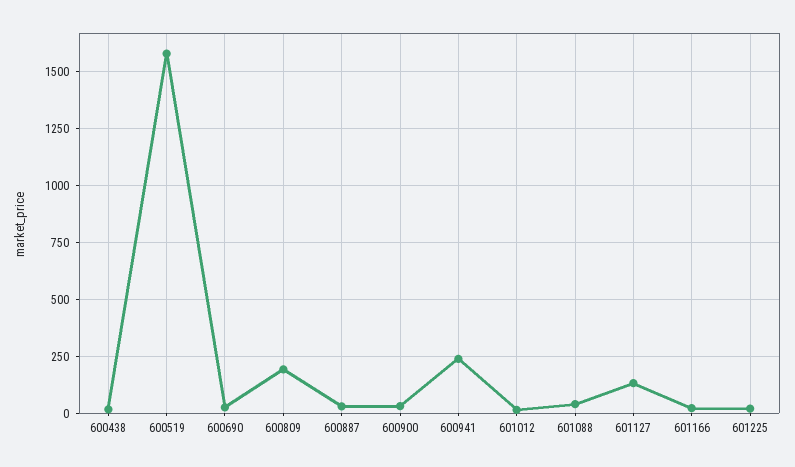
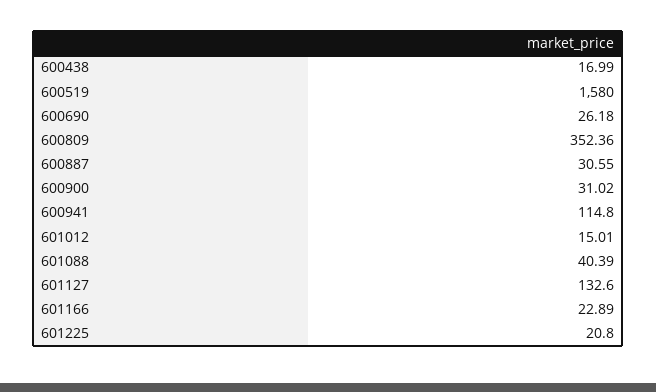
  {
    "600438": 16.99,
    "600519": 1580,
    "600690": 26.18,
-   "600809": 200,
+   "600809": 352.36,
    "600887": 30.55,
    "600900": 31.02,
-   "600941": 250,
+   "600941": 114.8,
    "601012": 15.01,
    "601088": 40.39,
    "601127": 132.6,
    "601166": 22.89,
    "601225": 20.8
  }

